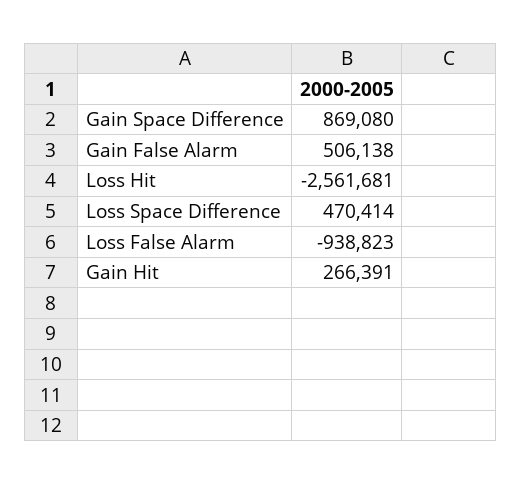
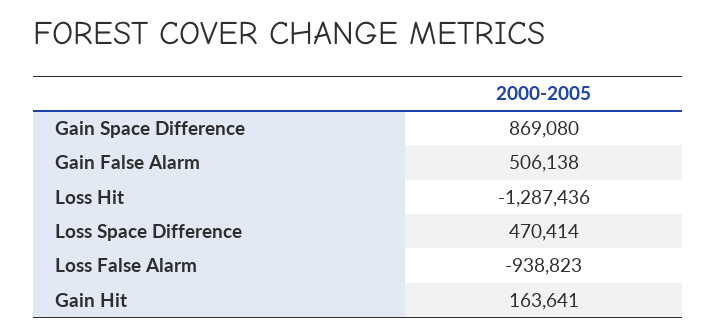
  {
    "Gain Space Difference": 869080,
    "Gain False Alarm": 506138,
-   "Loss Hit": -2561681,
+   "Loss Hit": -1287436,
    "Loss Space Difference": 470414,
    "Loss False Alarm": -938823,
-   "Gain Hit": 266391
+   "Gain Hit": 163641
  }

